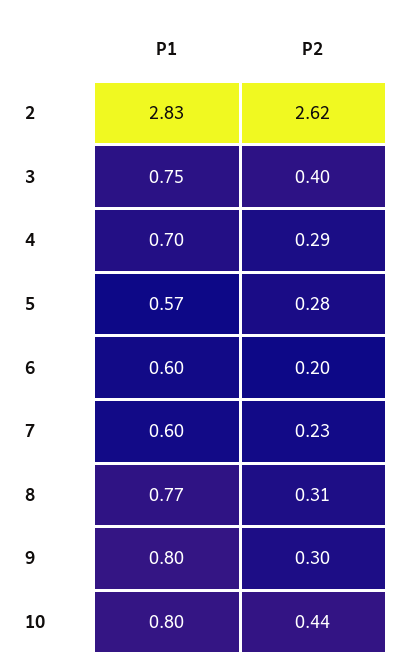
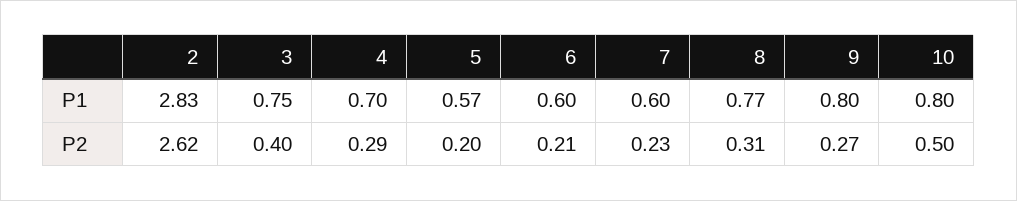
  {
    "P1": {
      "2": 2.83,
      "3": 0.75,
      "4": 0.7,
      "5": 0.57,
      "6": 0.6,
      "7": 0.6,
      "8": 0.77,
      "9": 0.8,
      "10": 0.8
    },
    "P2": {
      "2": 2.62,
      "3": 0.4,
      "4": 0.29,
-     "5": 0.28,
+     "5": 0.2,
-     "6": 0.2,
+     "6": 0.21,
      "7": 0.23,
      "8": 0.31,
-     "9": 0.3,
+     "9": 0.27,
-     "10": 0.44
+     "10": 0.5
    }
  }

